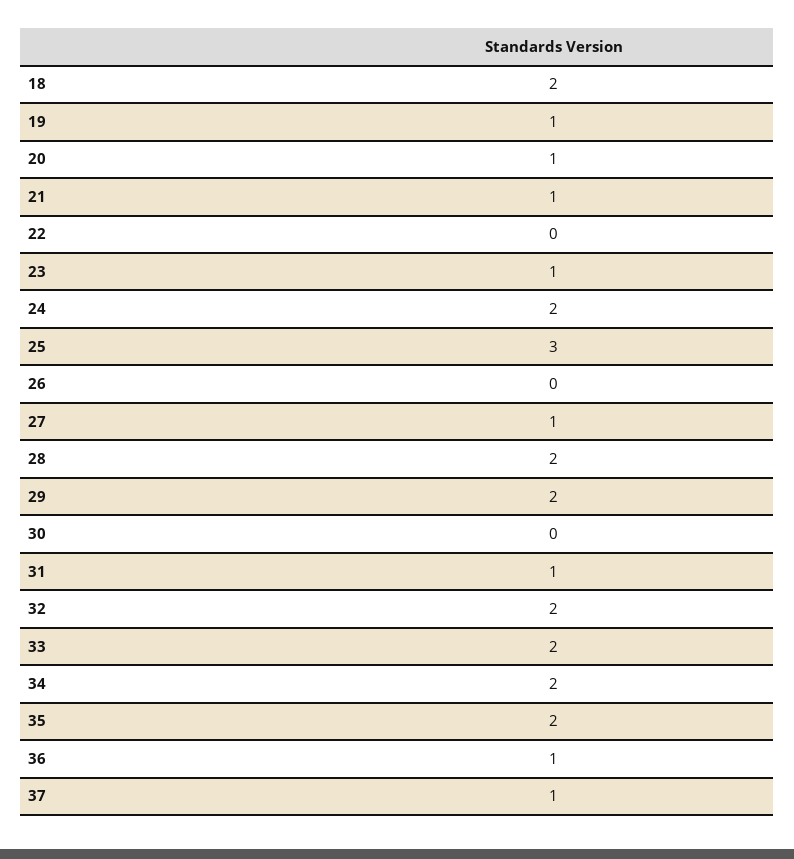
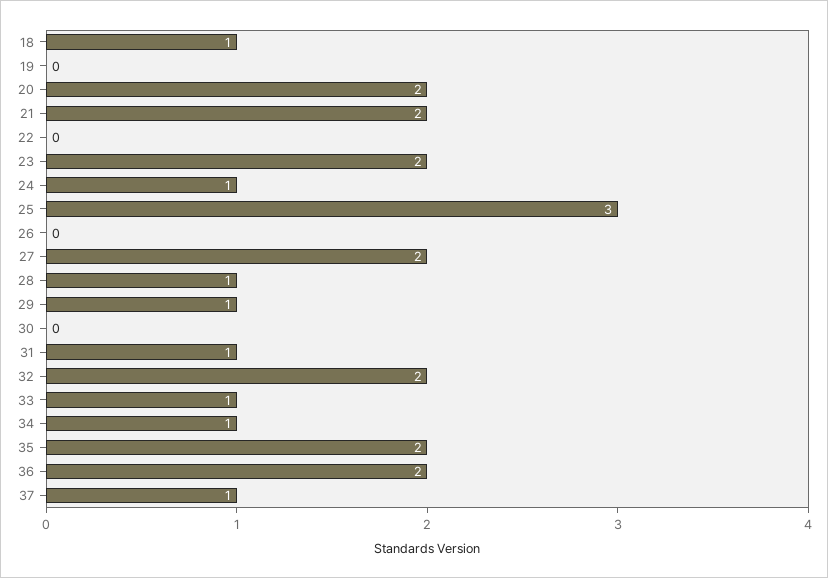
  {
-   "18": 2,
+   "18": 1,
-   "19": 1,
+   "19": 0,
-   "20": 1,
+   "20": 2,
-   "21": 1,
+   "21": 2,
    "22": 0,
-   "23": 1,
+   "23": 2,
-   "24": 2,
+   "24": 1,
    "25": 3,
    "26": 0,
-   "27": 1,
+   "27": 2,
-   "28": 2,
+   "28": 1,
-   "29": 2,
+   "29": 1,
    "30": 0,
    "31": 1,
    "32": 2,
-   "33": 2,
+   "33": 1,
-   "34": 2,
+   "34": 1,
    "35": 2,
-   "36": 1,
+   "36": 2,
    "37": 1
  }

